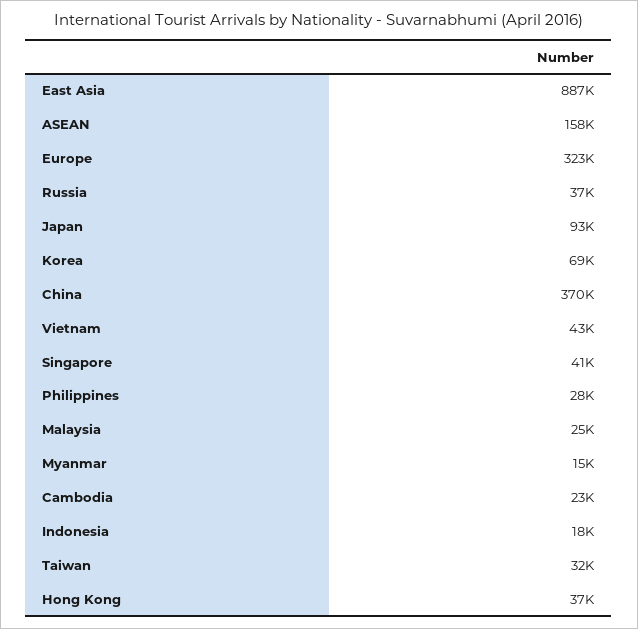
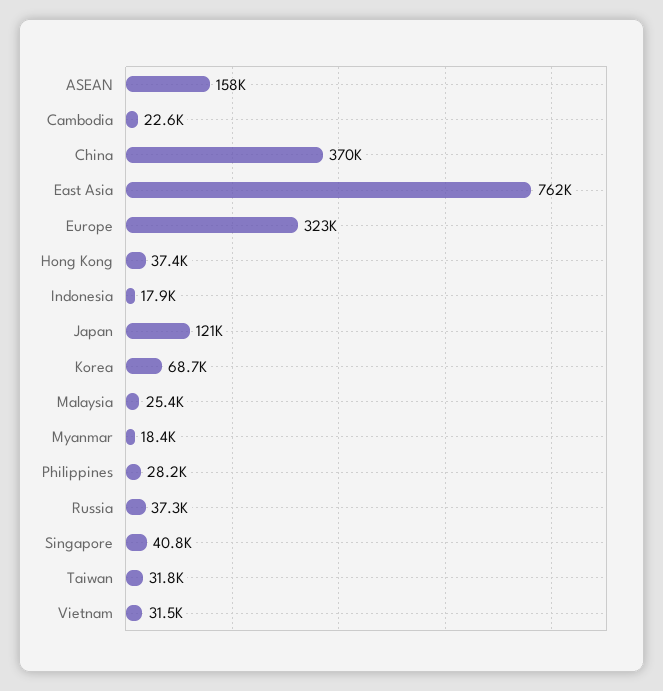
  {
-   "East Asia": 887000,
+   "East Asia": 762000,
    "ASEAN": 158000,
    "Europe": 323000,
    "Russia": 37300,
-   "Japan": 93000,
+   "Japan": 121000,
    "Korea": 68700,
    "China": 370000,
-   "Vietnam": 43000,
+   "Vietnam": 31500,
    "Singapore": 40800,
    "Philippines": 28200,
    "Malaysia": 25400,
-   "Myanmar": 15000,
+   "Myanmar": 18400,
    "Cambodia": 22600,
    "Indonesia": 17900,
    "Taiwan": 31800,
    "Hong Kong": 37400
  }

